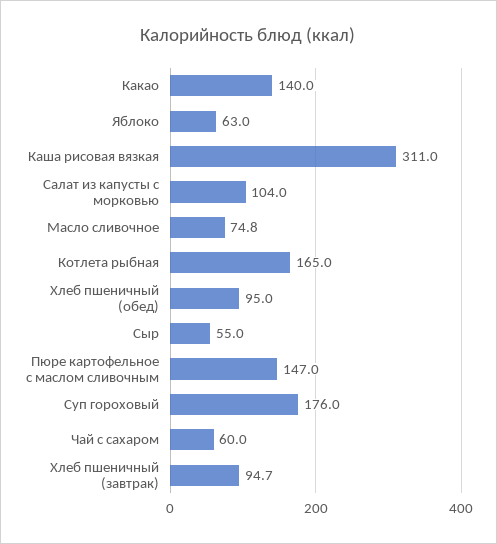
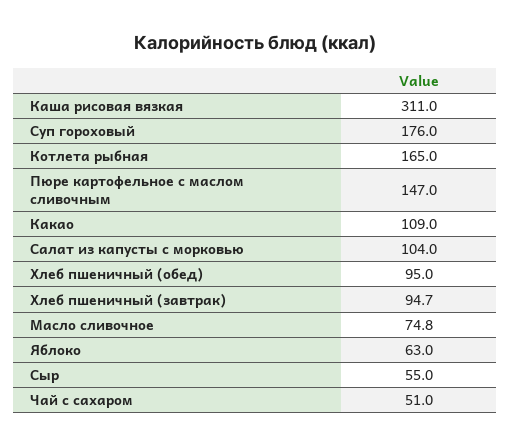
  {
-   "Какао": 140,
+   "Какао": 109,
    "Яблоко": 63,
    "Каша рисовая вязкая": 311,
    "Салат из капусты с морковью": 104,
    "Масло сливочное": 74.8,
    "Котлета рыбная": 165,
    "Хлеб пшеничный (обед)": 95,
    "Сыр": 55,
    "Пюре картофельное с маслом сливочным": 147,
    "Суп гороховый": 176,
-   "Чай с сахаром": 60,
+   "Чай с сахаром": 51,
    "Хлеб пшеничный (завтрак)": 94.7
  }

